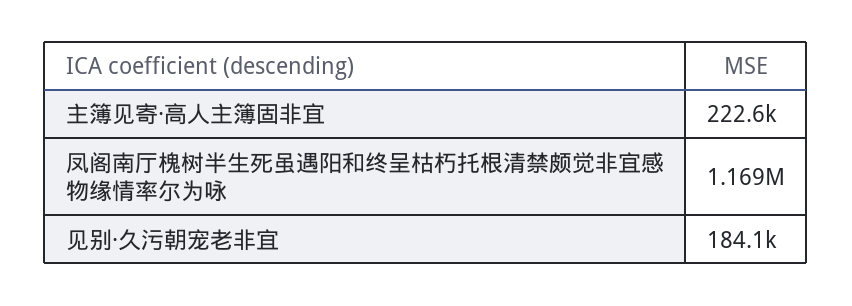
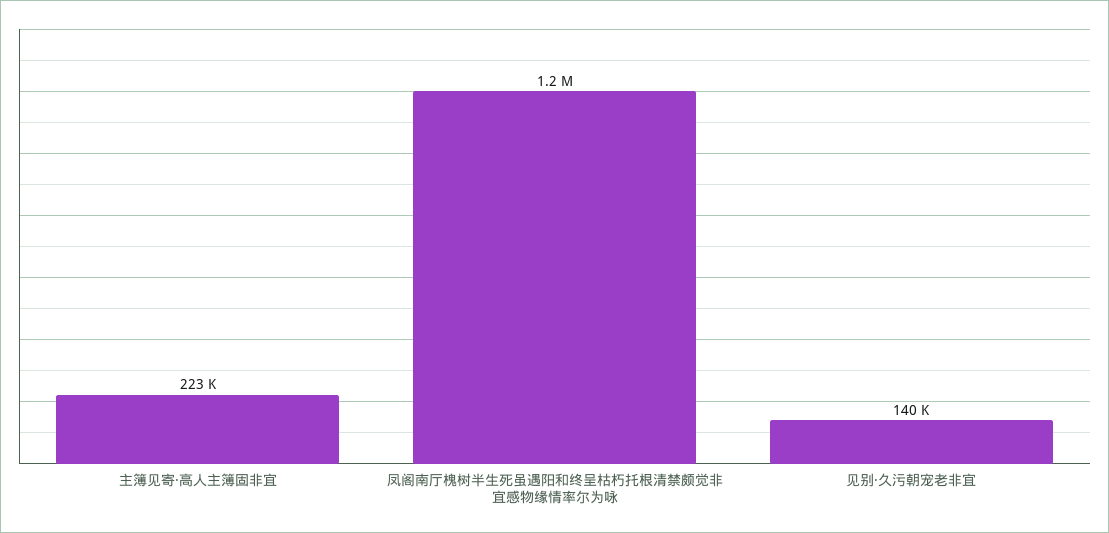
  {
    "主簿见寄·高人主簿固非宜": 222600,
    "凤阁南厅槐树半生死虽遇阳和终呈枯朽托根清禁颇觉非宜感物缘情率尔为咏": 1169000,
-   "见别·久污朝宠老非宜": 184100
+   "见别·久污朝宠老非宜": 140000
  }

